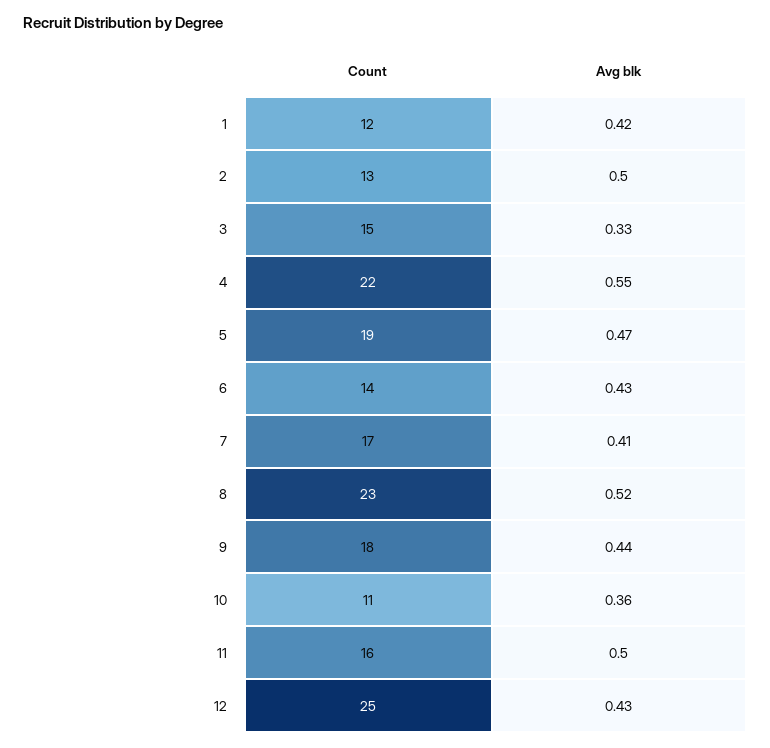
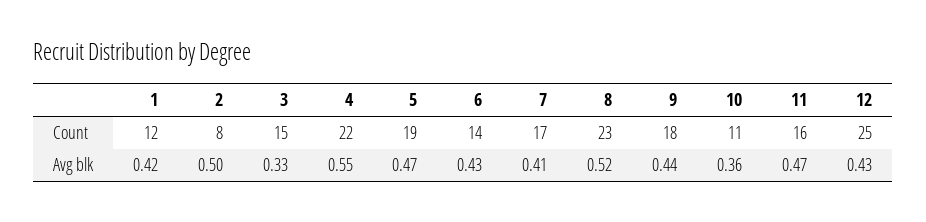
  {
    "Count": {
      "1": 12,
-     "2": 13,
+     "2": 8,
      "3": 15,
      "4": 22,
      "5": 19,
      "6": 14,
      "7": 17,
      "8": 23,
      "9": 18,
      "10": 11,
      "11": 16,
      "12": 25
    },
    "Avg blk": {
      "1": 0.42,
      "2": 0.5,
      "3": 0.33,
      "4": 0.55,
      "5": 0.47,
      "6": 0.43,
      "7": 0.41,
      "8": 0.52,
      "9": 0.44,
      "10": 0.36,
-     "11": 0.5,
+     "11": 0.47,
      "12": 0.43
    }
  }

